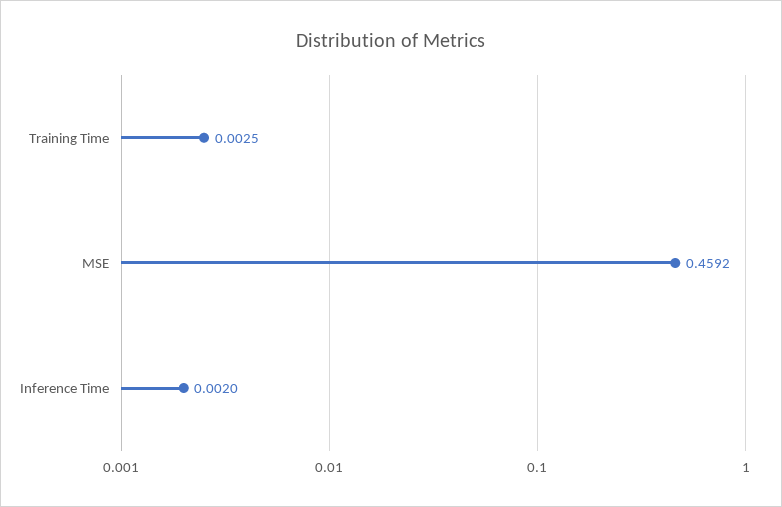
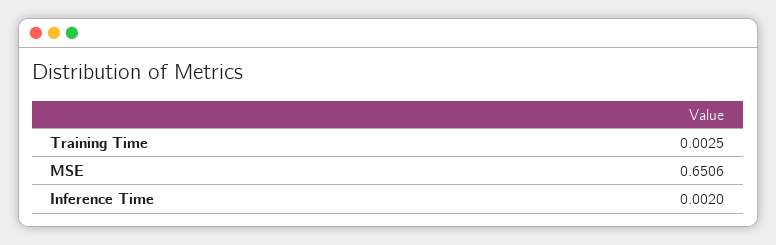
  {
    "Training Time": 0.0025,
-   "MSE": 0.4592,
+   "MSE": 0.6506,
    "Inference Time": 0.002
  }

